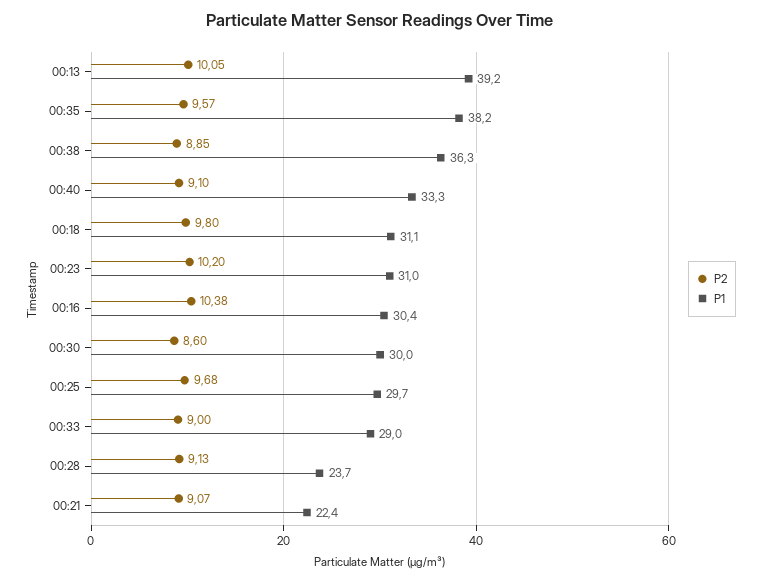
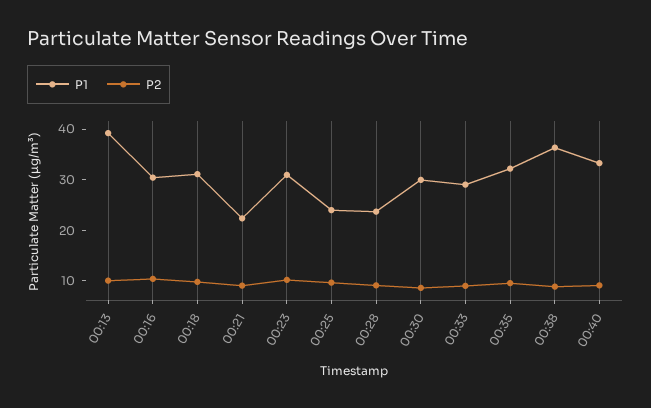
  {
    "P2": {
      "00:13": 10.05,
      "00:35": 9.57,
      "00:38": 8.85,
      "00:40": 9.1,
      "00:18": 9.8,
      "00:23": 10.2,
      "00:16": 10.38,
      "00:30": 8.6,
      "00:25": 9.68,
      "00:33": 9,
      "00:28": 9.13,
      "00:21": 9.07
    },
    "P1": {
      "00:13": 39.2,
-     "00:35": 38.2,
+     "00:35": 32,
      "00:38": 36.3,
      "00:40": 33.3,
      "00:18": 31.1,
      "00:23": 31,
      "00:16": 30.4,
      "00:30": 30,
-     "00:25": 29.7,
+     "00:25": 24,
      "00:33": 29,
      "00:28": 23.7,
      "00:21": 22.4
    }
  }

